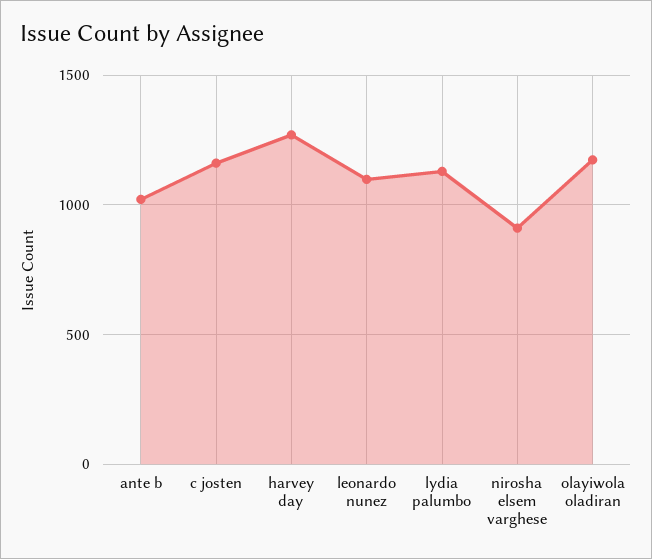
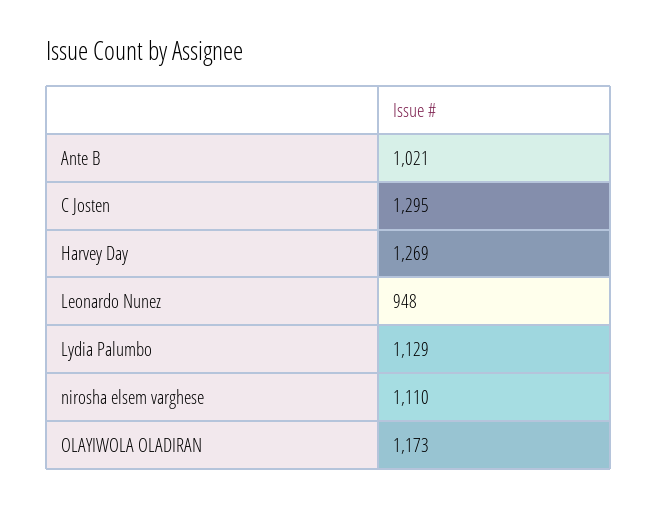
  {
    "ante b": 1021,
-   "c josten": 1150,
+   "c josten": 1295,
    "harvey day": 1269,
-   "leonardo nunez": 1100,
+   "leonardo nunez": 948,
    "lydia palumbo": 1129,
-   "nirosha elsem varghese": 900,
+   "nirosha elsem varghese": 1110,
    "olayiwola oladiran": 1173
  }

